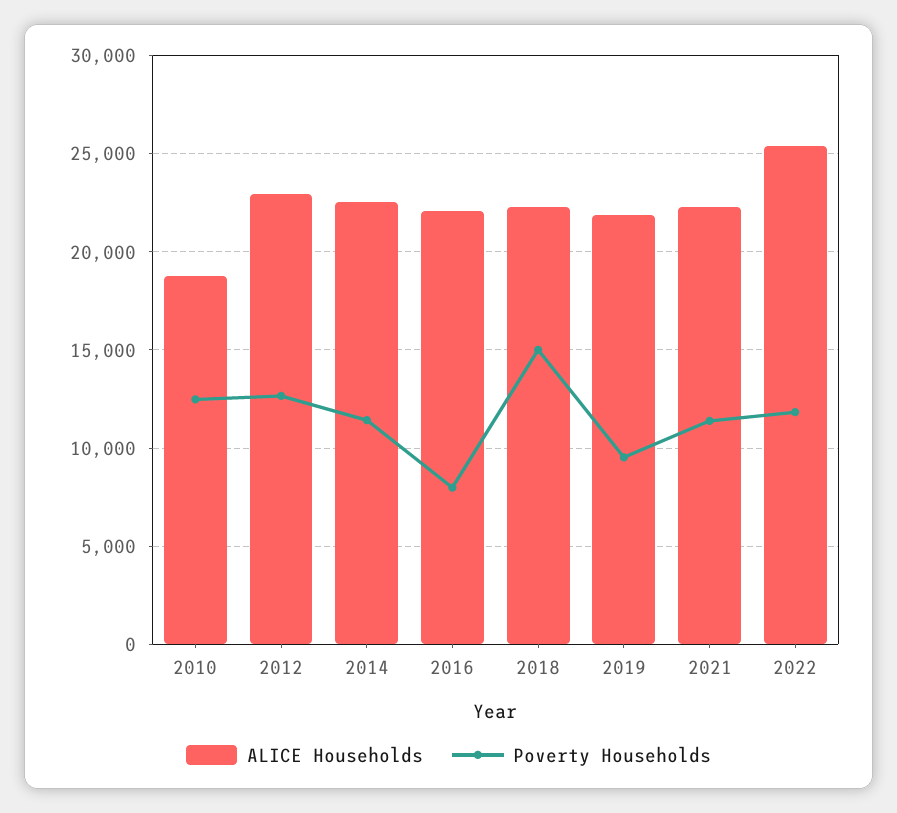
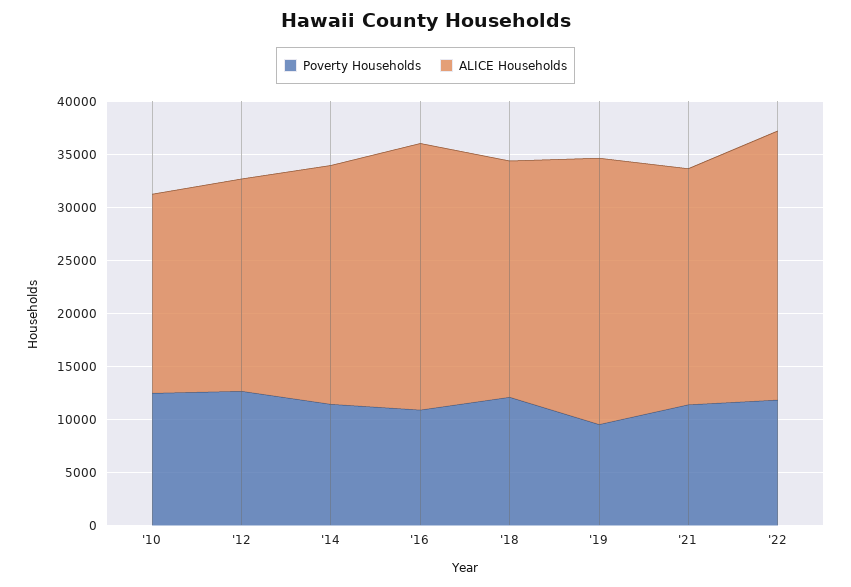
  {
    "ALICE Households": {
      "2010": 19000,
-     "2012": 23000,
+     "2012": 20000,
      "2014": 22500,
-     "2016": 22000,
+     "2016": 25000,
      "2018": 22500,
-     "2019": 22000,
+     "2019": 25000,
      "2021": 22500,
      "2022": 25500
    },
    "Poverty Households": {
      "2010": 12500,
      "2012": 12500,
      "2014": 11500,
-     "2016": 8000,
+     "2016": 11000,
-     "2018": 15000,
+     "2018": 12000,
      "2019": 9500,
      "2021": 11500,
      "2022": 12000
    }
  }

